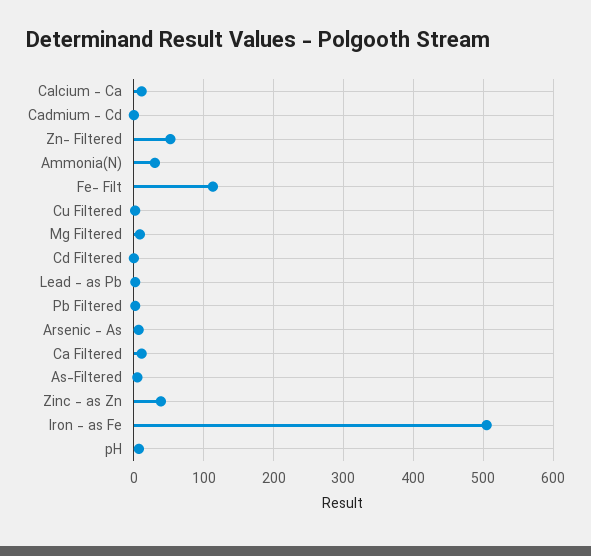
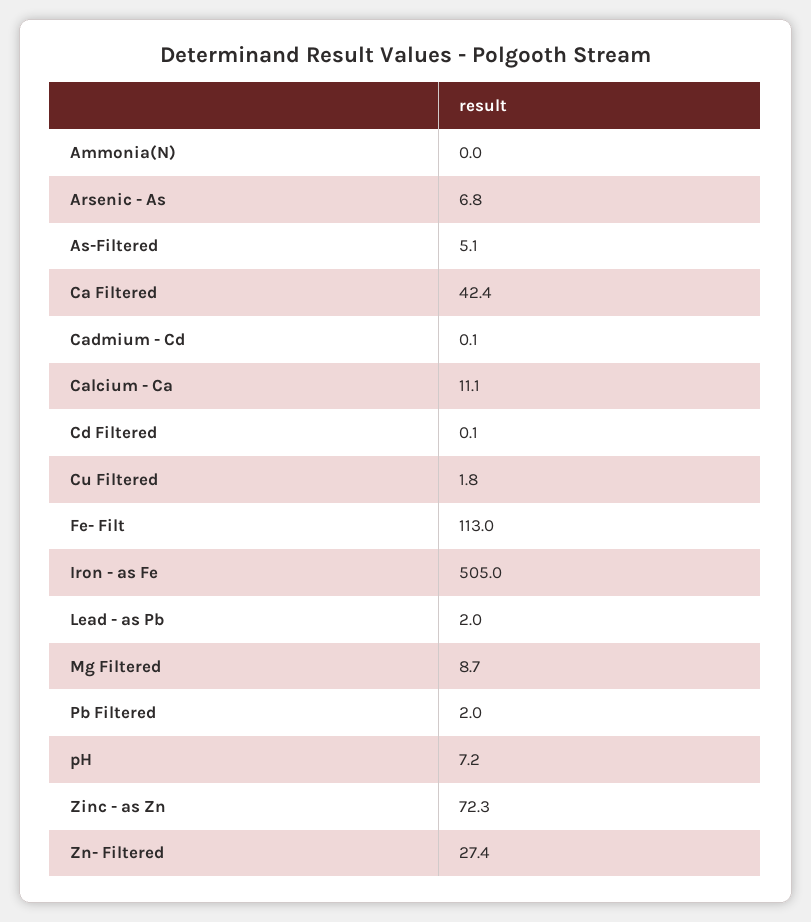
  {
    "Calcium - Ca": 11.1,
    "Cadmium - Cd": 0.1,
-   "Zn- Filtered": 50,
+   "Zn- Filtered": 27.4,
-   "Ammonia(N)": 30,
+   "Ammonia(N)": 0,
    "Fe- Filt": 113,
    "Cu Filtered": 1.8,
    "Mg Filtered": 8.7,
    "Cd Filtered": 0.1,
    "Lead - as Pb": 2,
    "Pb Filtered": 2,
    "Arsenic - As": 6.8,
-   "Ca Filtered": 10,
+   "Ca Filtered": 42.4,
    "As-Filtered": 5.1,
-   "Zinc - as Zn": 40,
+   "Zinc - as Zn": 72.3,
    "Iron - as Fe": 505,
    "pH": 7.2
  }

